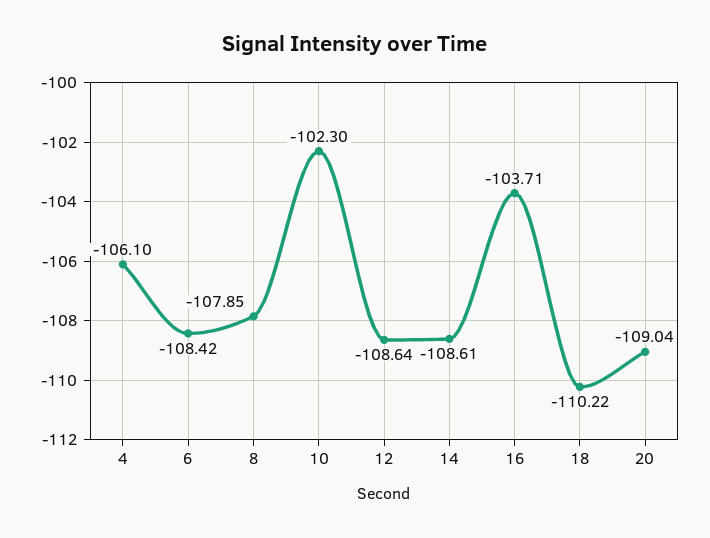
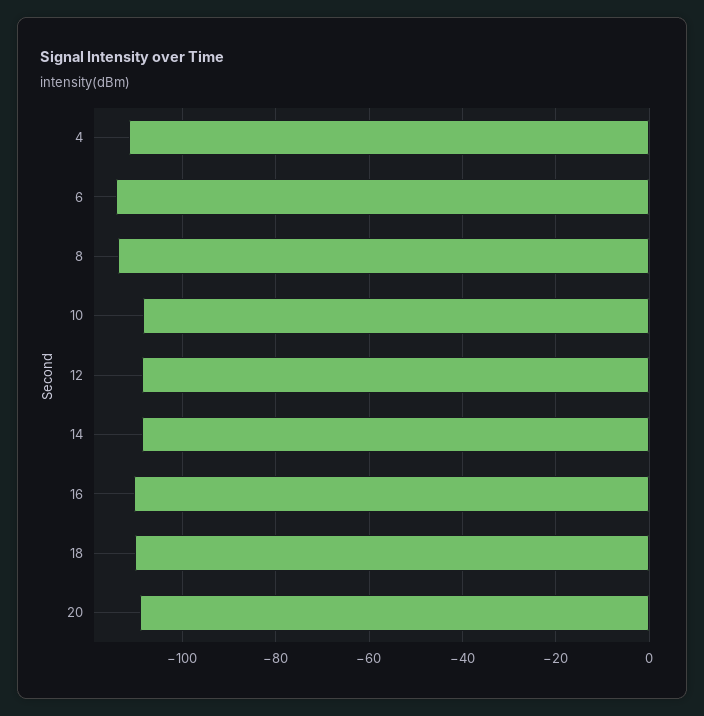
  {
-   "4": -106.1,
+   "4": -112,
-   "6": -108.42,
+   "6": -114,
-   "8": -107.85,
+   "8": -114,
-   "10": -102.3,
+   "10": -108,
    "12": -108.64,
    "14": -108.61,
-   "16": -103.71,
+   "16": -110,
    "18": -110.22,
    "20": -109.04
  }

